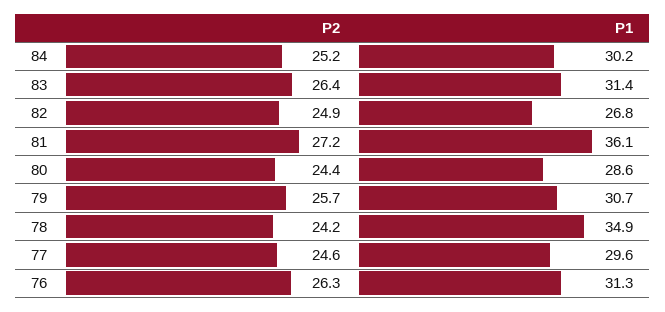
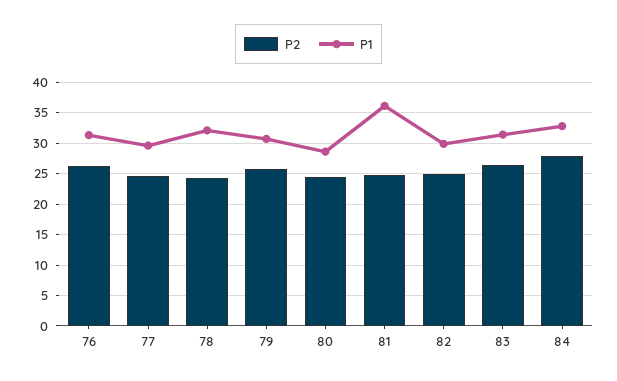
  {
    "P2": {
-     "84": 25.2,
+     "84": 28,
      "83": 26.4,
      "82": 24.9,
-     "81": 27.2,
+     "81": 25,
      "80": 24.4,
      "79": 25.7,
      "78": 24.2,
      "77": 24.6,
      "76": 26.3
    },
    "P1": {
-     "84": 30.2,
+     "84": 33,
      "83": 31.4,
-     "82": 26.8,
+     "82": 30,
      "81": 36.1,
      "80": 28.6,
      "79": 30.7,
-     "78": 34.9,
+     "78": 32,
      "77": 29.6,
      "76": 31.3
    }
  }

